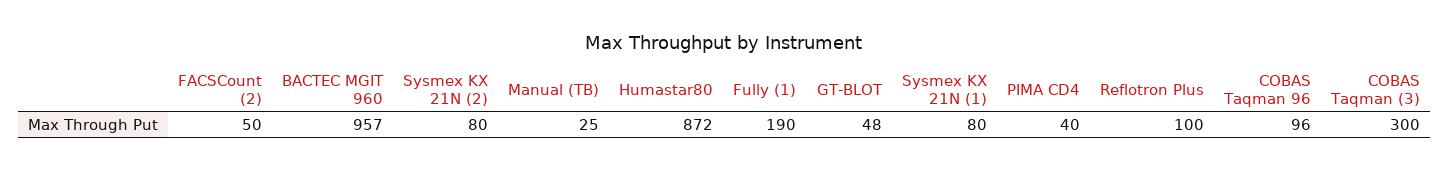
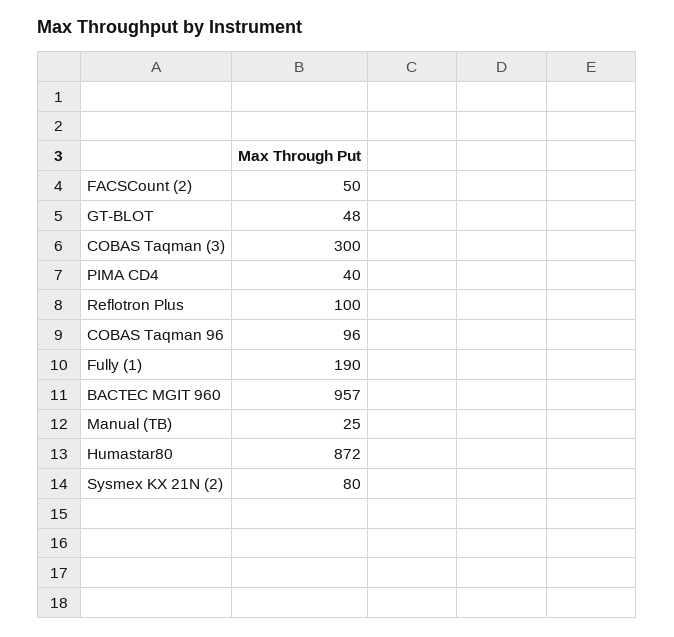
  {
    "FACSCount (2)": 50,
    "BACTEC MGIT 960": 957,
    "Sysmex KX 21N (2)": 80,
    "Manual (TB)": 25,
    "Humastar80": 872,
    "Fully (1)": 190,
    "GT-BLOT": 48,
-   "Sysmex KX 21N (1)": 80,
    "PIMA CD4": 40,
    "Reflotron Plus": 100,
    "COBAS Taqman 96": 96,
    "COBAS Taqman (3)": 300
  }

